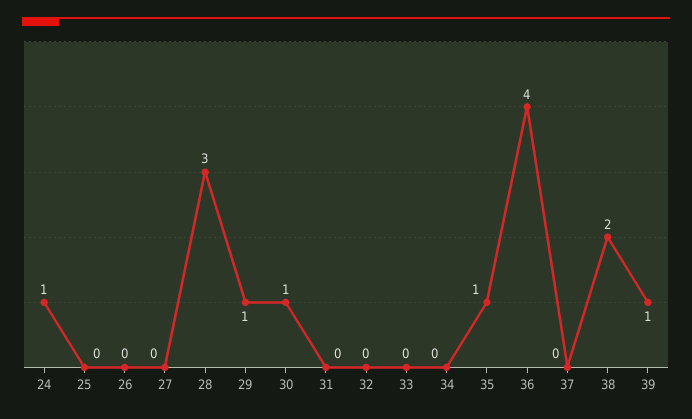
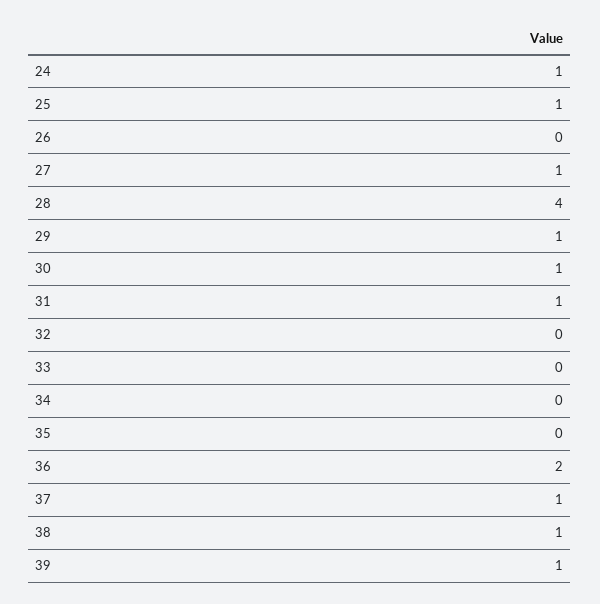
  {
    "24": 1,
-   "25": 0,
+   "25": 1,
    "26": 0,
-   "27": 0,
+   "27": 1,
-   "28": 3,
+   "28": 4,
    "29": 1,
    "30": 1,
-   "31": 0,
+   "31": 1,
    "32": 0,
    "33": 0,
    "34": 0,
-   "35": 1,
+   "35": 0,
-   "36": 4,
+   "36": 2,
-   "37": 0,
+   "37": 1,
-   "38": 2,
+   "38": 1,
    "39": 1
  }

